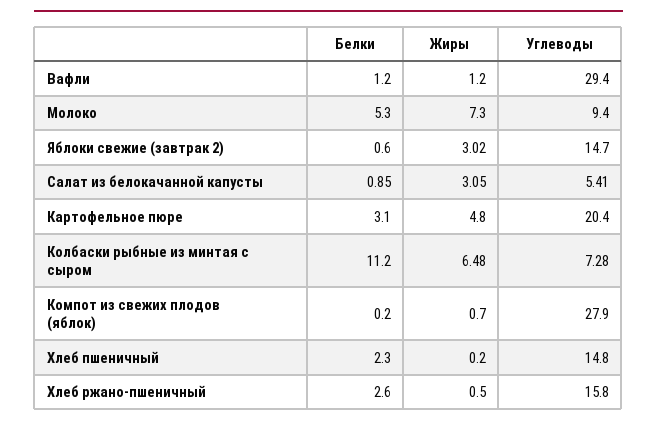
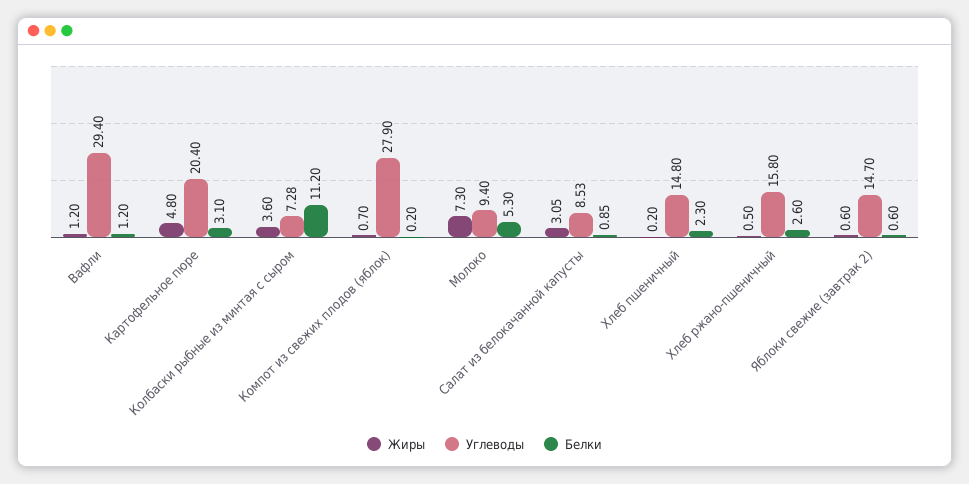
  {
    "Белки": {
      "Вафли": 1.2,
      "Молоко": 5.3,
      "Яблоки свежие (завтрак 2)": 0.6,
      "Салат из белокачанной капусты": 0.85,
      "Картофельное пюре": 3.1,
      "Колбаски рыбные из минтая с сыром": 11.2,
      "Компот из свежих плодов (яблок)": 0.2,
      "Хлеб пшеничный": 2.3,
      "Хлеб ржано-пшеничный": 2.6
    },
    "Жиры": {
      "Вафли": 1.2,
      "Молоко": 7.3,
-     "Яблоки свежие (завтрак 2)": 3.02,
+     "Яблоки свежие (завтрак 2)": 0.6,
      "Салат из белокачанной капусты": 3.05,
      "Картофельное пюре": 4.8,
-     "Колбаски рыбные из минтая с сыром": 6.48,
+     "Колбаски рыбные из минтая с сыром": 3.6,
      "Компот из свежих плодов (яблок)": 0.7,
      "Хлеб пшеничный": 0.2,
      "Хлеб ржано-пшеничный": 0.5
    },
    "Углеводы": {
      "Вафли": 29.4,
      "Молоко": 9.4,
      "Яблоки свежие (завтрак 2)": 14.7,
-     "Салат из белокачанной капусты": 5.41,
+     "Салат из белокачанной капусты": 8.53,
      "Картофельное пюре": 20.4,
      "Колбаски рыбные из минтая с сыром": 7.28,
      "Компот из свежих плодов (яблок)": 27.9,
      "Хлеб пшеничный": 14.8,
      "Хлеб ржано-пшеничный": 15.8
    }
  }

